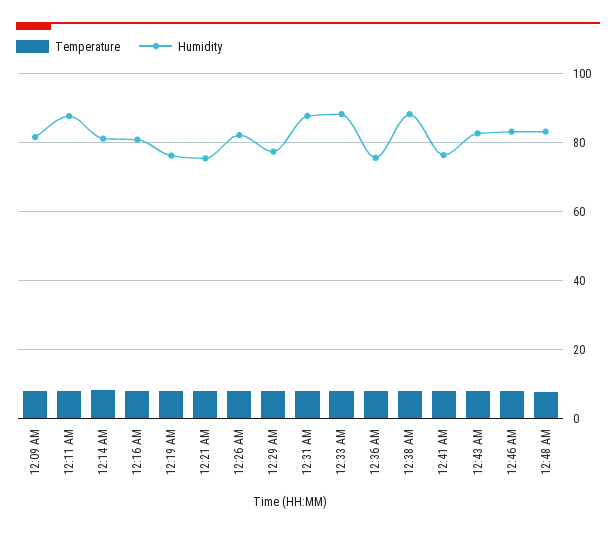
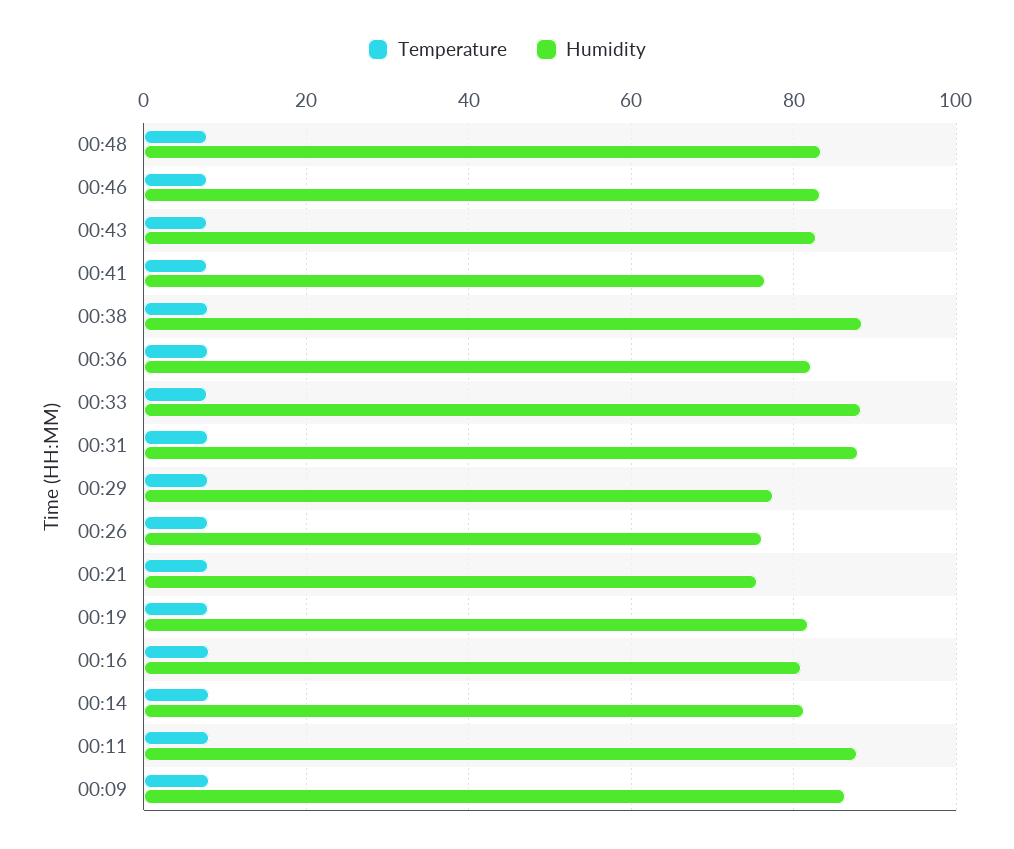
  {
    "Temperature": {
      "12:09 AM": 8,
      "12:11 AM": 8,
      "12:14 AM": 8,
      "12:16 AM": 8,
      "12:19 AM": 8,
      "12:21 AM": 8,
      "12:26 AM": 8,
      "12:29 AM": 8,
      "12:31 AM": 8,
      "12:33 AM": 8,
      "12:36 AM": 8,
      "12:38 AM": 8,
      "12:41 AM": 8,
      "12:43 AM": 8,
      "12:46 AM": 8,
      "12:48 AM": 8
    },
    "Humidity": {
-     "12:09 AM": 82,
+     "12:09 AM": 86,
      "12:11 AM": 88,
      "12:14 AM": 82,
      "12:16 AM": 80,
-     "12:19 AM": 76,
+     "12:19 AM": 82,
      "12:21 AM": 76,
-     "12:26 AM": 82,
+     "12:26 AM": 76,
      "12:29 AM": 78,
      "12:31 AM": 88,
      "12:33 AM": 88,
-     "12:36 AM": 76,
+     "12:36 AM": 82,
      "12:38 AM": 88,
      "12:41 AM": 76,
      "12:43 AM": 82,
      "12:46 AM": 84,
      "12:48 AM": 84
    }
  }

